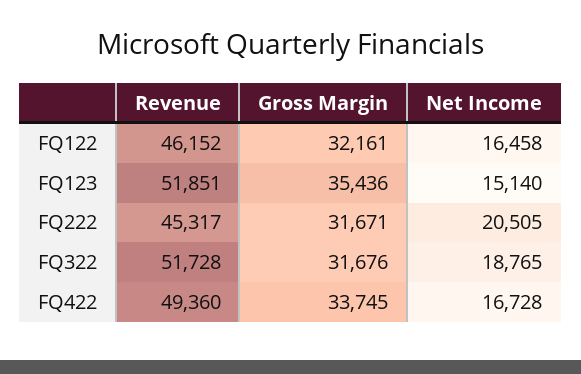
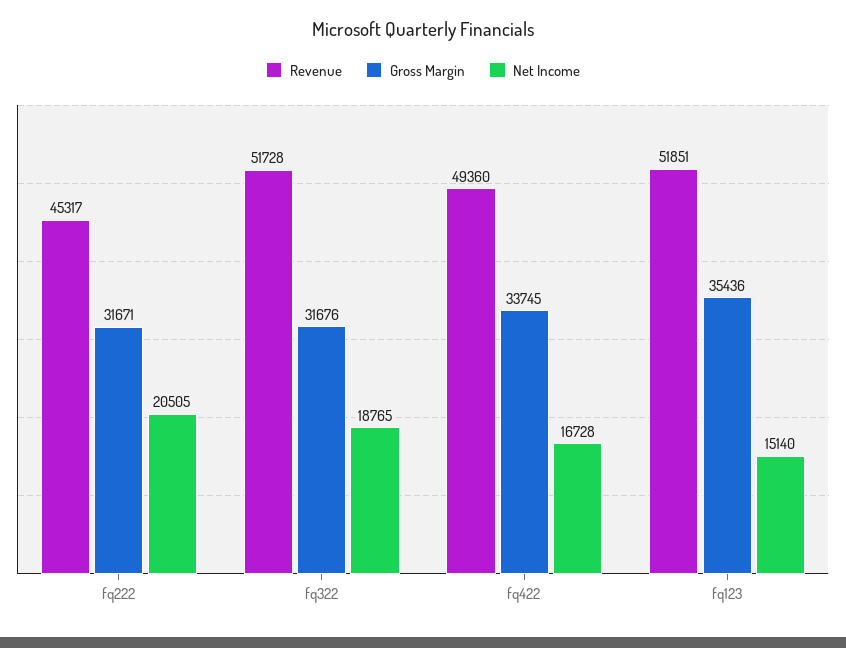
  {
    "Revenue": {
-     "FQ122": 46152,
      "FQ123": 51851,
      "FQ222": 45317,
      "FQ322": 51728,
      "FQ422": 49360
    },
    "Gross Margin": {
-     "FQ122": 32161,
      "FQ123": 35436,
      "FQ222": 31671,
      "FQ322": 31676,
      "FQ422": 33745
    },
    "Net Income": {
-     "FQ122": 16458,
      "FQ123": 15140,
      "FQ222": 20505,
      "FQ322": 18765,
      "FQ422": 16728
    }
  }

